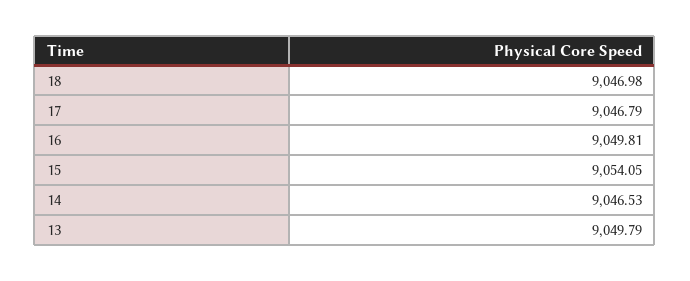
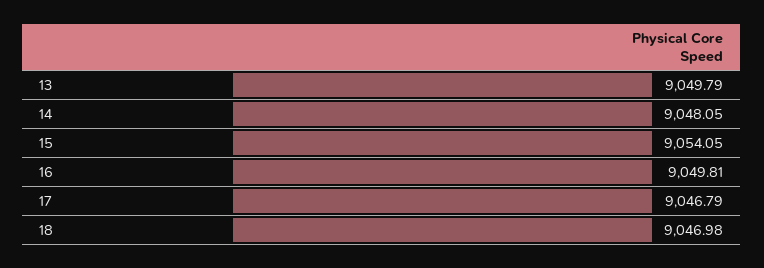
  {
    "18": 9046.98,
    "17": 9046.79,
    "16": 9049.81,
    "15": 9054.05,
-   "14": 9046.53,
+   "14": 9048.05,
    "13": 9049.79
  }

